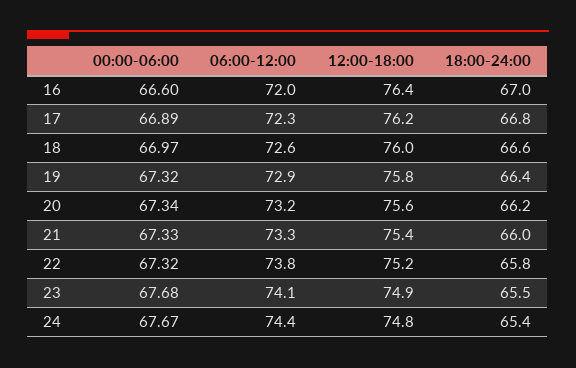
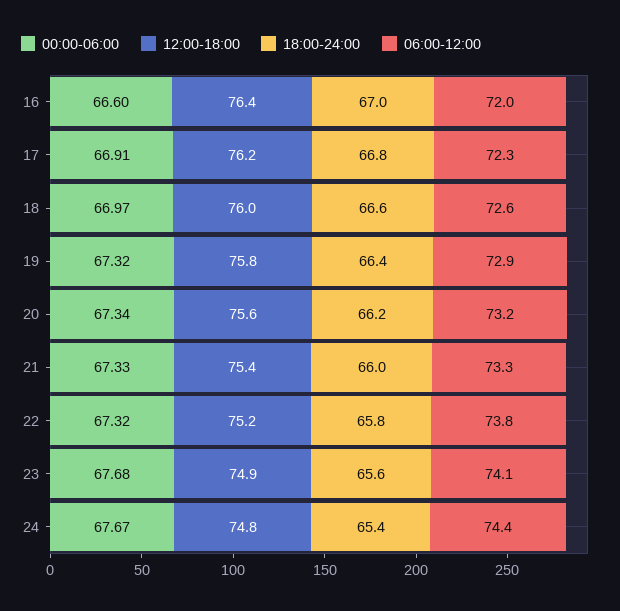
  {
    "00:00-06:00": {
      "16": 66.6,
-     "17": 66.89,
+     "17": 66.91,
      "18": 66.97,
      "19": 67.32,
      "20": 67.34,
      "21": 67.33,
      "22": 67.32,
      "23": 67.68,
      "24": 67.67
    },
    "06:00-12:00": {
      "16": 72,
      "17": 72.3,
      "18": 72.6,
      "19": 72.9,
      "20": 73.2,
      "21": 73.3,
      "22": 73.8,
      "23": 74.1,
      "24": 74.4
    },
    "12:00-18:00": {
      "16": 76.4,
      "17": 76.2,
      "18": 76,
      "19": 75.8,
      "20": 75.6,
      "21": 75.4,
      "22": 75.2,
      "23": 74.9,
      "24": 74.8
    },
    "18:00-24:00": {
      "16": 67,
      "17": 66.8,
      "18": 66.6,
      "19": 66.4,
      "20": 66.2,
      "21": 66,
      "22": 65.8,
-     "23": 65.5,
+     "23": 65.6,
      "24": 65.4
    }
  }

